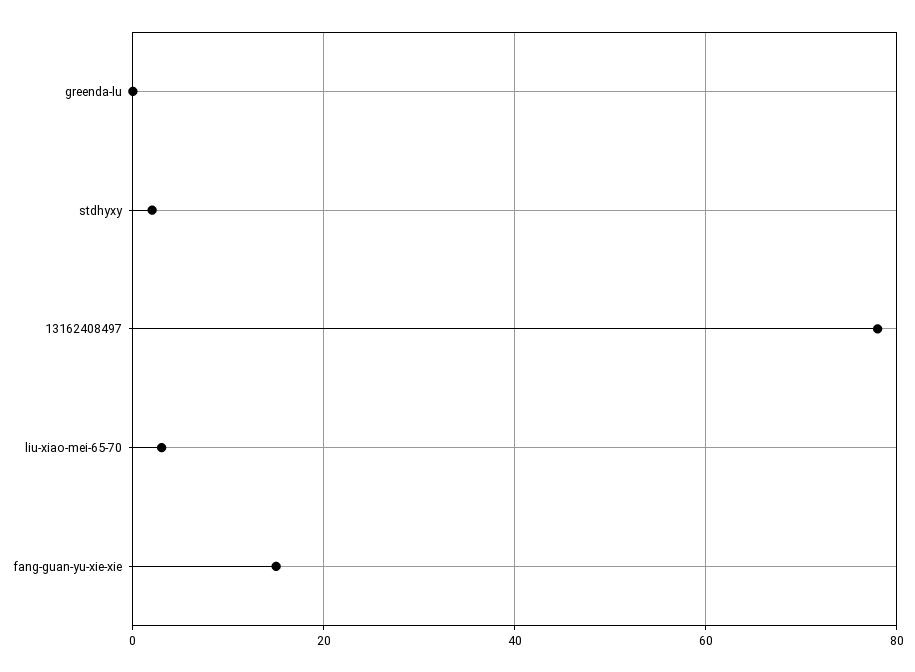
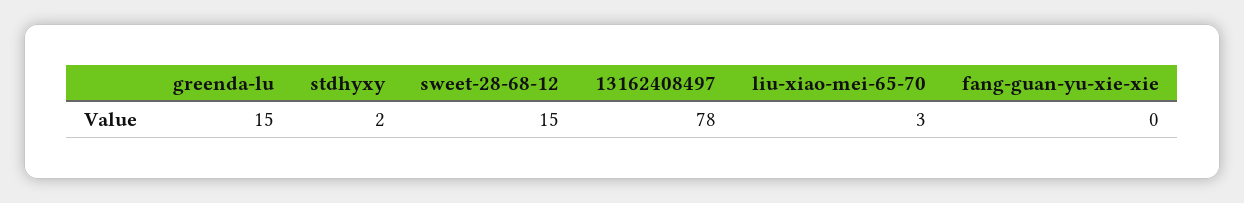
  {
-   "greenda-lu": 0,
+   "greenda-lu": 15,
    "stdhyxy": 2,
    "13162408497": 78,
    "liu-xiao-mei-65-70": 3,
-   "fang-guan-yu-xie-xie": 15
+   "fang-guan-yu-xie-xie": 0,
+   "sweet-28-68-12": 15
  }

